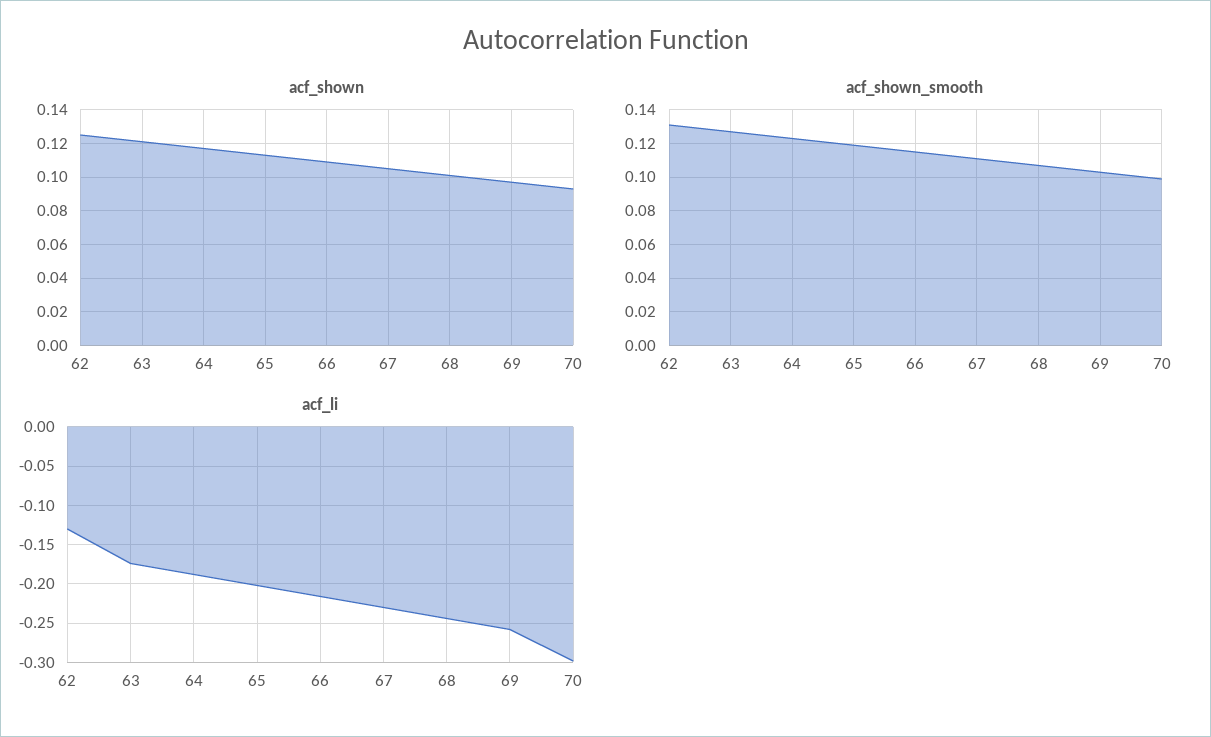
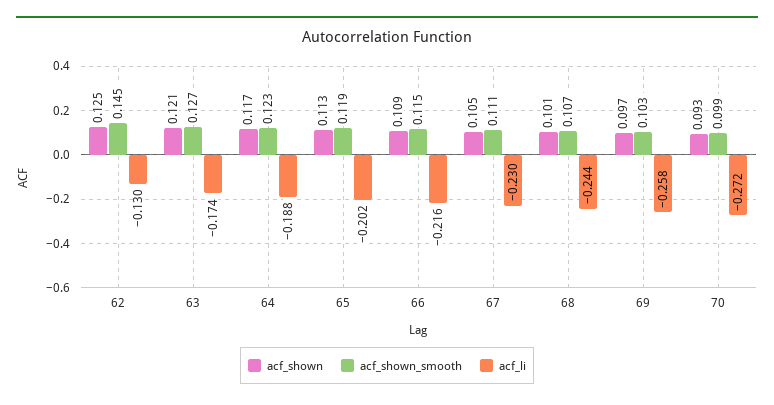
  {
    "acf_shown": {
      "62": 0.125,
      "63": 0.121,
      "64": 0.117,
      "65": 0.113,
      "66": 0.109,
      "67": 0.105,
      "68": 0.101,
      "69": 0.097,
      "70": 0.093
    },
    "acf_shown_smooth": {
-     "62": 0.13,
+     "62": 0.145,
      "63": 0.127,
      "64": 0.123,
      "65": 0.119,
      "66": 0.115,
      "67": 0.111,
      "68": 0.107,
      "69": 0.103,
      "70": 0.099
    },
    "acf_li": {
      "62": -0.13,
      "63": -0.174,
      "64": -0.188,
      "65": -0.202,
      "66": -0.216,
      "67": -0.23,
      "68": -0.244,
      "69": -0.258,
-     "70": -0.3
+     "70": -0.272
    }
  }

